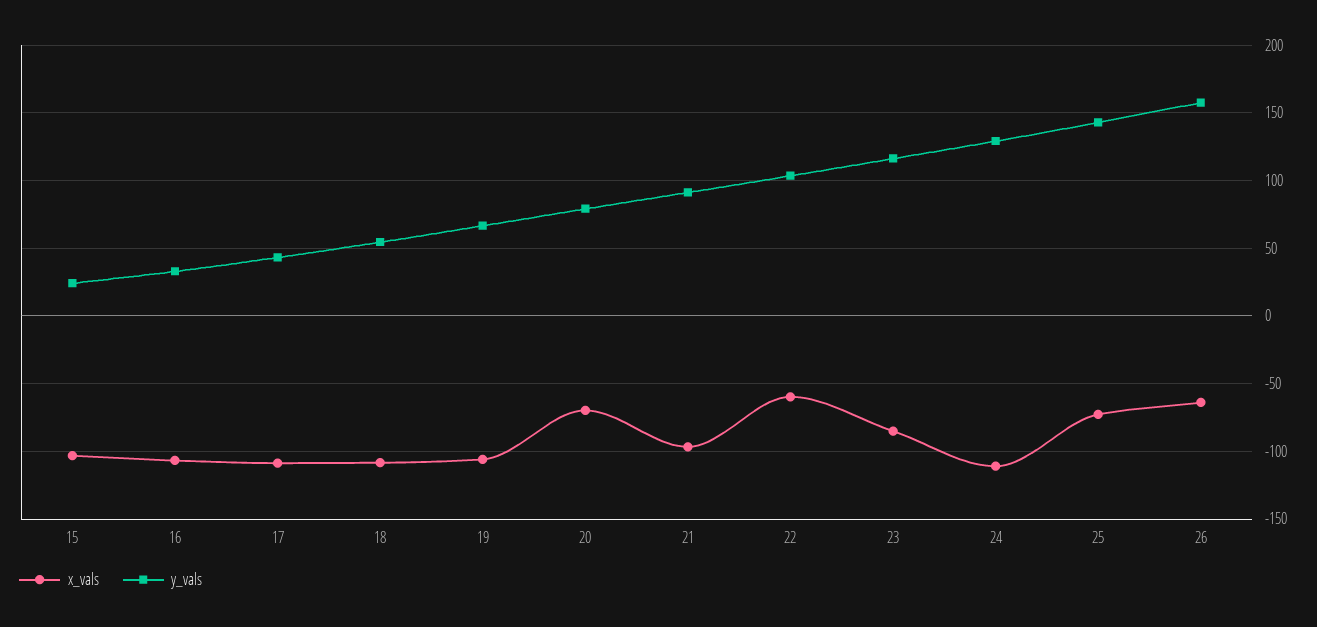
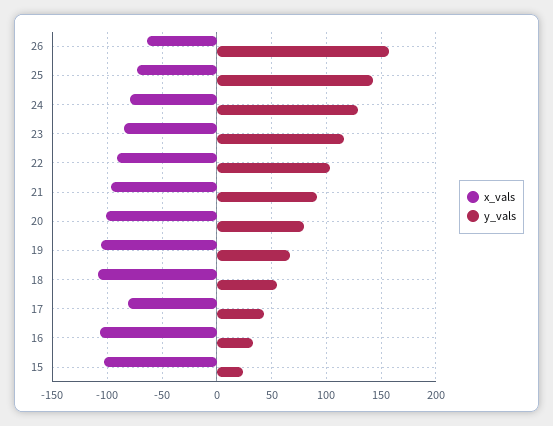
  {
    "x_vals": {
      "15": -105,
      "16": -105,
-     "17": -110,
+     "17": -80,
      "18": -110,
      "19": -105,
-     "20": -70,
+     "20": -100,
      "21": -95,
-     "22": -60,
+     "22": -90,
      "23": -85,
-     "24": -110,
+     "24": -80,
      "25": -75,
      "26": -65
    },
    "y_vals": {
      "15": 25,
      "16": 35,
      "17": 45,
      "18": 55,
      "19": 65,
      "20": 80,
      "21": 90,
      "22": 105,
      "23": 115,
      "24": 130,
      "25": 145,
      "26": 160
    }
  }

